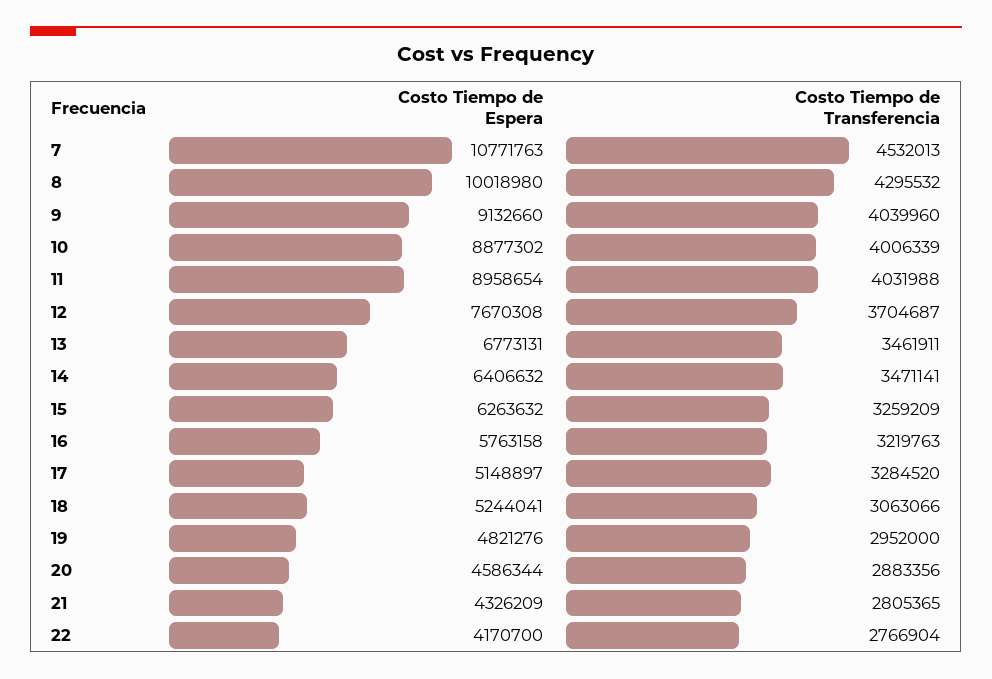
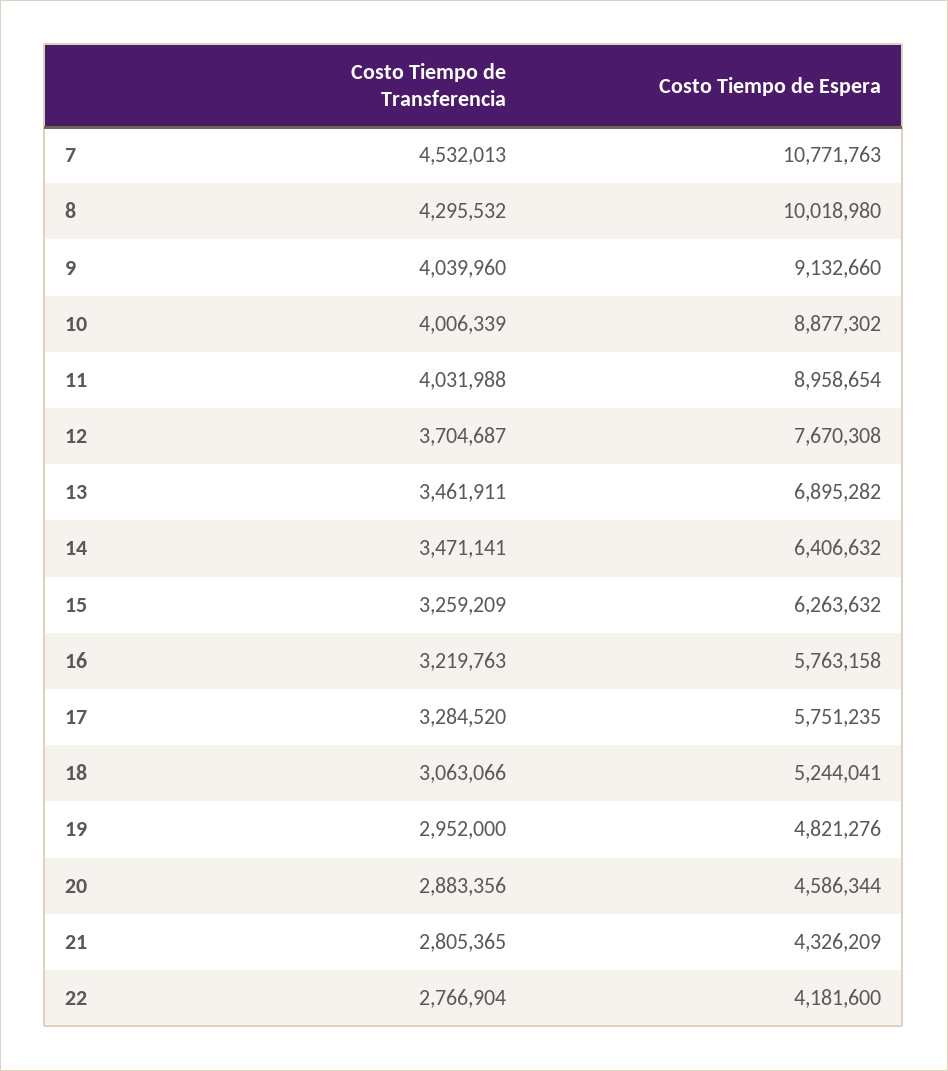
  {
    "Costo Tiempo de Espera": {
      "7": 10771763,
      "8": 10018980,
      "9": 9132660,
      "10": 8877302,
      "11": 8958654,
      "12": 7670308,
-     "13": 6773131,
+     "13": 6895282,
      "14": 6406632,
      "15": 6263632,
      "16": 5763158,
-     "17": 5148897,
+     "17": 5751235,
      "18": 5244041,
      "19": 4821276,
      "20": 4586344,
      "21": 4326209,
-     "22": 4170700
+     "22": 4181600
    },
    "Costo Tiempo de Transferencia": {
      "7": 4532013,
      "8": 4295532,
      "9": 4039960,
      "10": 4006339,
      "11": 4031988,
      "12": 3704687,
      "13": 3461911,
      "14": 3471141,
      "15": 3259209,
      "16": 3219763,
      "17": 3284520,
      "18": 3063066,
      "19": 2952000,
      "20": 2883356,
      "21": 2805365,
      "22": 2766904
    }
  }

